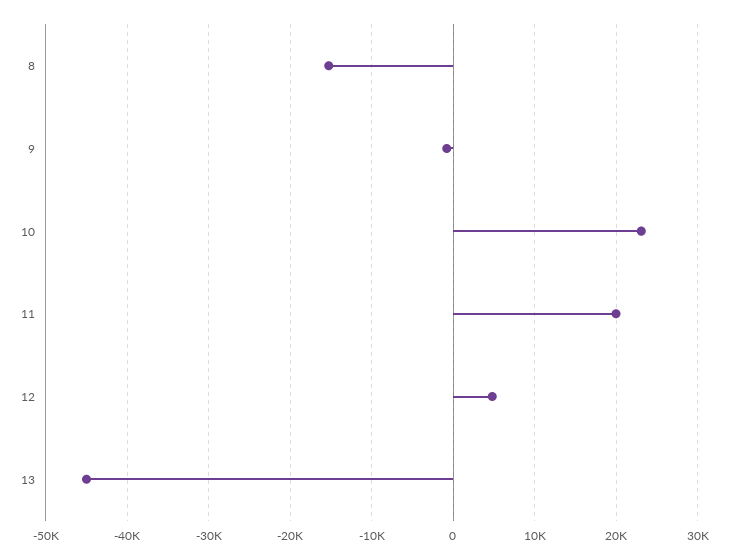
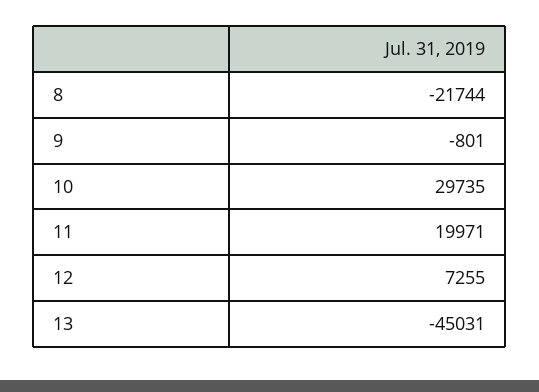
  {
-   "8": -15000,
+   "8": -21744,
    "9": -801,
-   "10": 23000,
+   "10": 29735,
    "11": 19971,
-   "12": 5000,
+   "12": 7255,
    "13": -45031
  }

